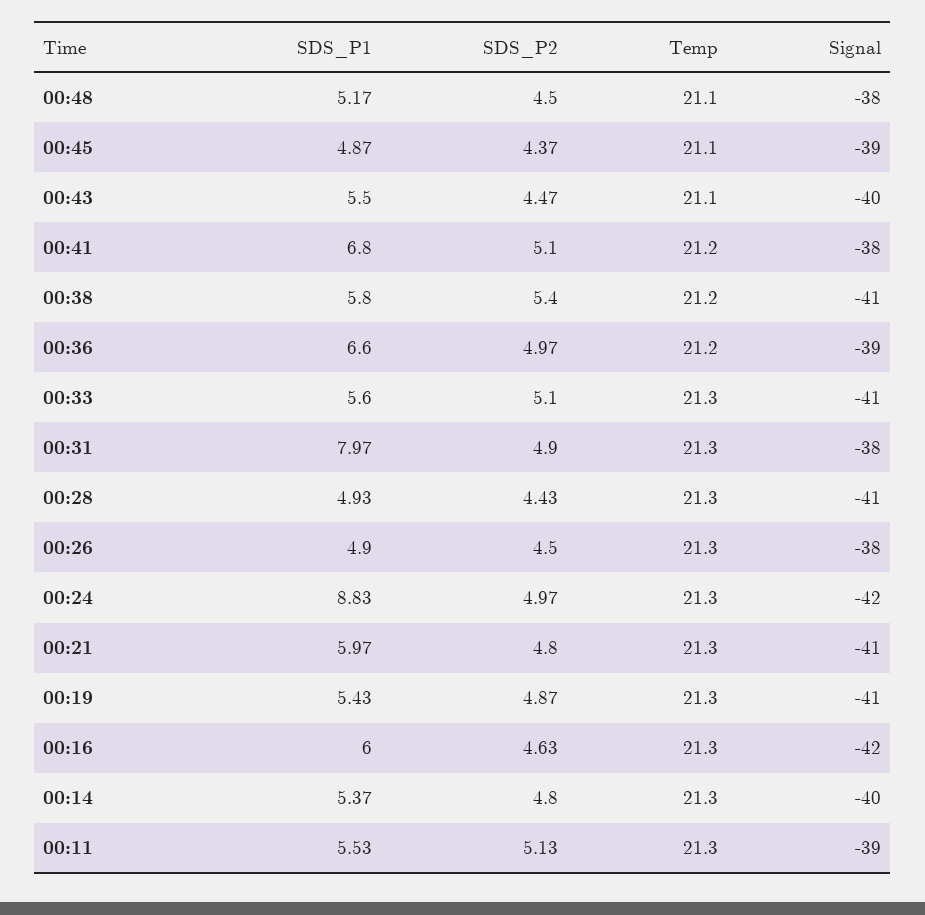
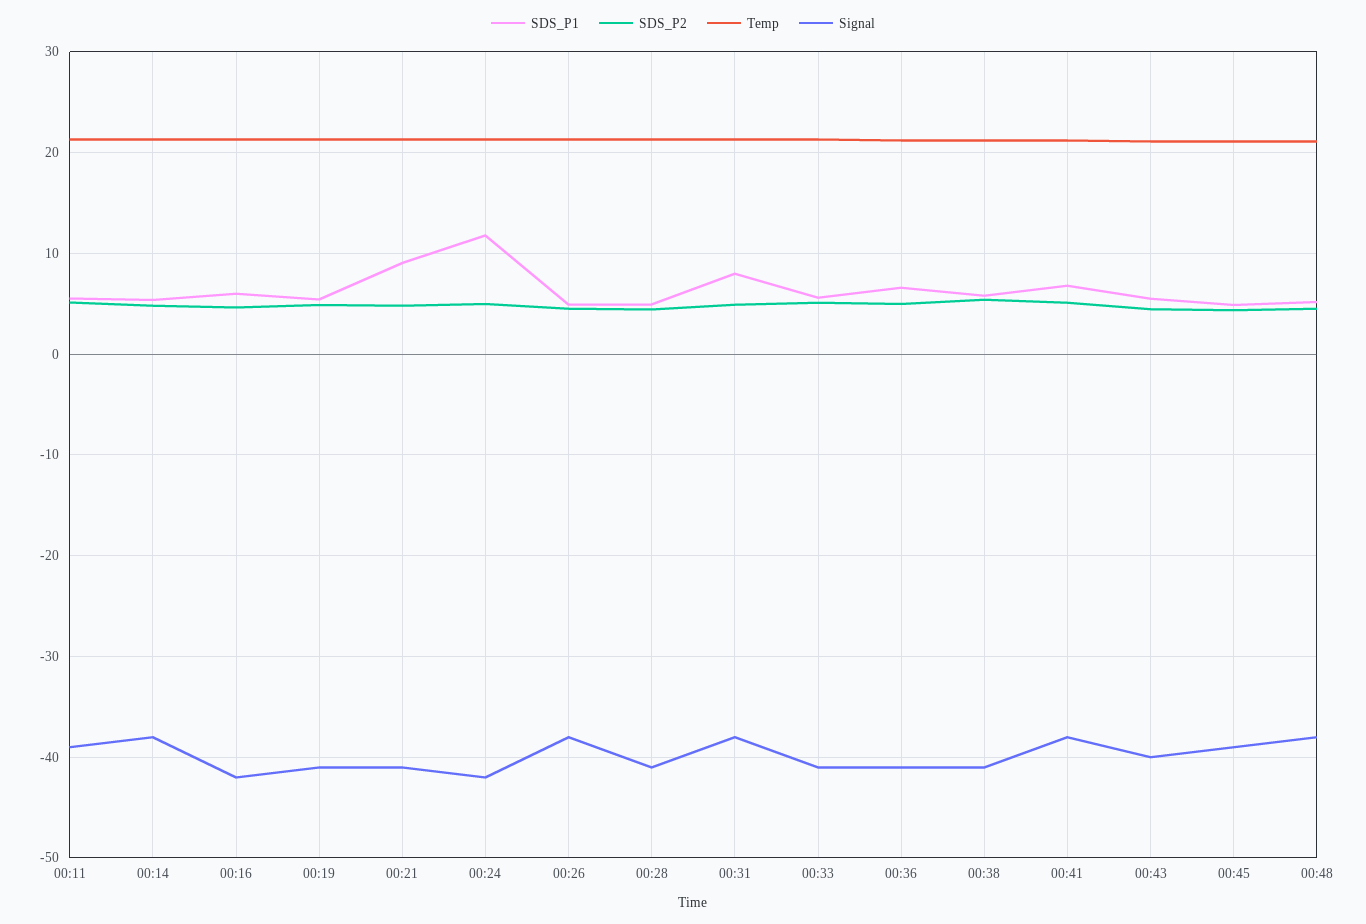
  {
    "SDS_P1": {
      "00:48": 5.17,
      "00:45": 4.87,
      "00:43": 5.5,
      "00:41": 6.8,
      "00:38": 5.8,
      "00:36": 6.6,
      "00:33": 5.6,
      "00:31": 7.97,
      "00:28": 4.93,
      "00:26": 4.9,
-     "00:24": 8.83,
+     "00:24": 12,
-     "00:21": 5.97,
+     "00:21": 9,
      "00:19": 5.43,
      "00:16": 6,
      "00:14": 5.37,
      "00:11": 5.53
    },
    "SDS_P2": {
      "00:48": 4.5,
      "00:45": 4.37,
      "00:43": 4.47,
      "00:41": 5.1,
      "00:38": 5.4,
      "00:36": 4.97,
      "00:33": 5.1,
      "00:31": 4.9,
      "00:28": 4.43,
      "00:26": 4.5,
      "00:24": 4.97,
      "00:21": 4.8,
      "00:19": 4.87,
      "00:16": 4.63,
      "00:14": 4.8,
      "00:11": 5.13
    },
    "Temp": {
      "00:48": 21.1,
      "00:45": 21.1,
      "00:43": 21.1,
      "00:41": 21.2,
      "00:38": 21.2,
      "00:36": 21.2,
      "00:33": 21.3,
      "00:31": 21.3,
      "00:28": 21.3,
      "00:26": 21.3,
      "00:24": 21.3,
      "00:21": 21.3,
      "00:19": 21.3,
      "00:16": 21.3,
      "00:14": 21.3,
      "00:11": 21.3
    },
    "Signal": {
      "00:48": -38,
      "00:45": -39,
      "00:43": -40,
      "00:41": -38,
      "00:38": -41,
-     "00:36": -39,
+     "00:36": -41,
      "00:33": -41,
      "00:31": -38,
      "00:28": -41,
      "00:26": -38,
      "00:24": -42,
      "00:21": -41,
      "00:19": -41,
      "00:16": -42,
-     "00:14": -40,
+     "00:14": -38,
      "00:11": -39
    }
  }

